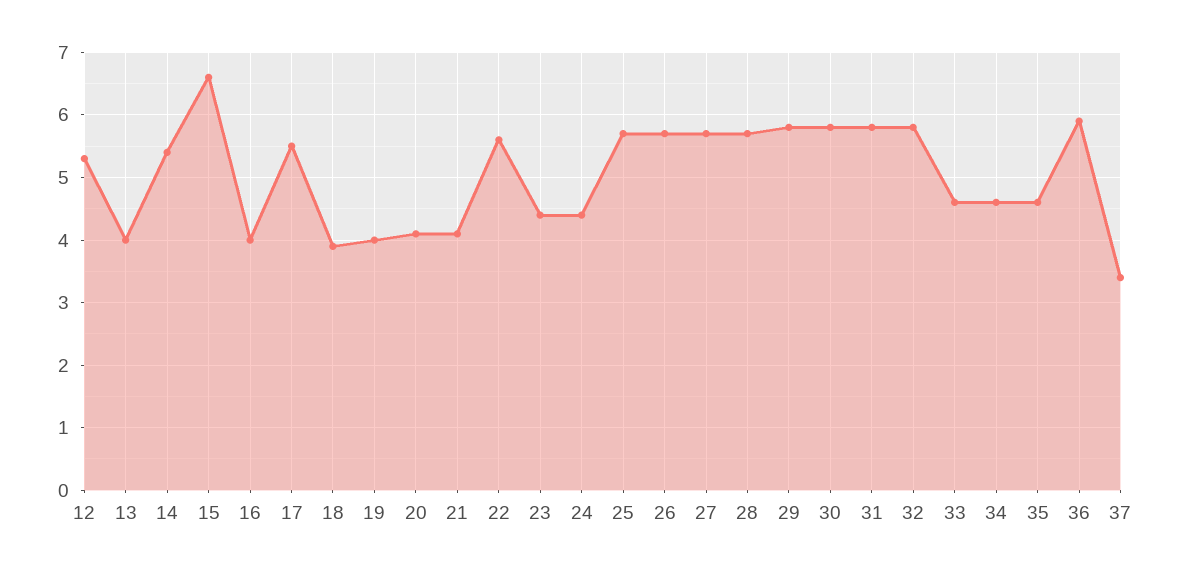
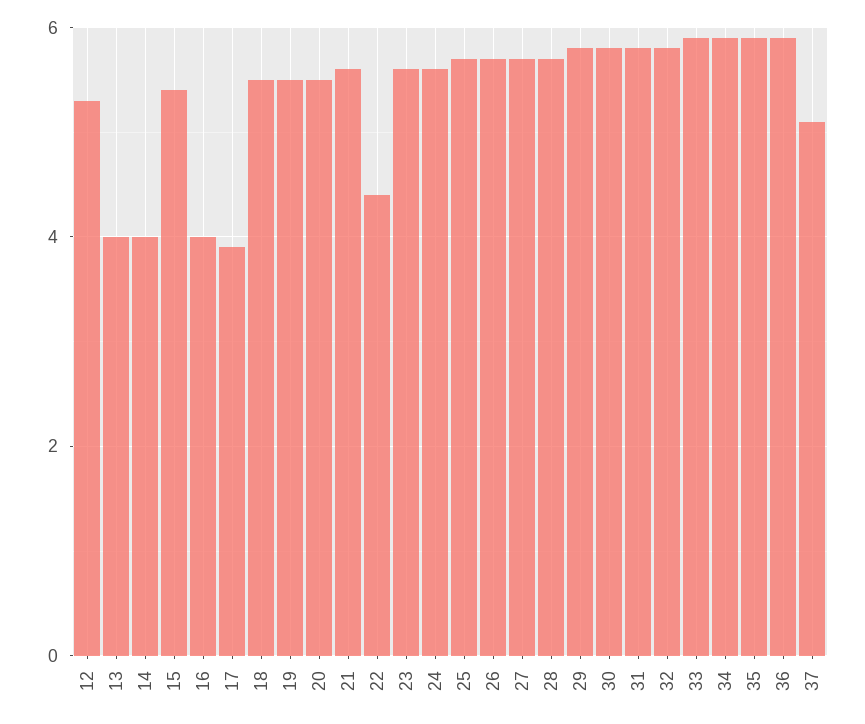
  {
    "12": 5.3,
    "13": 4,
-   "14": 5.4,
+   "14": 4,
-   "15": 6.6,
+   "15": 5.5,
    "16": 4,
-   "17": 5.5,
+   "17": 4,
-   "18": 3.9,
+   "18": 5.5,
-   "19": 4,
+   "19": 5.5,
-   "20": 4.1,
+   "20": 5.5,
-   "21": 4.1,
+   "21": 5.5,
-   "22": 5.6,
+   "22": 4.5,
-   "23": 4.4,
+   "23": 5.5,
-   "24": 4.4,
+   "24": 5.5,
    "25": 5.7,
    "26": 5.7,
    "27": 5.7,
    "28": 5.7,
    "29": 5.8,
    "30": 5.8,
    "31": 5.8,
    "32": 5.8,
-   "33": 4.6,
+   "33": 6,
-   "34": 4.6,
+   "34": 6,
-   "35": 4.6,
+   "35": 6,
    "36": 5.9,
-   "37": 3.4
+   "37": 5
  }

